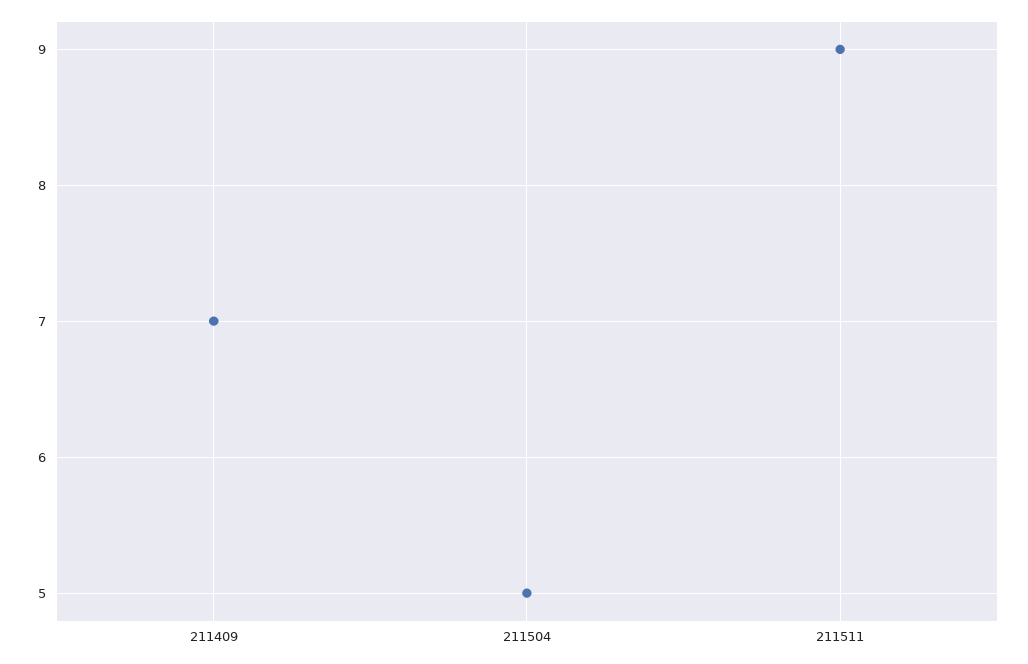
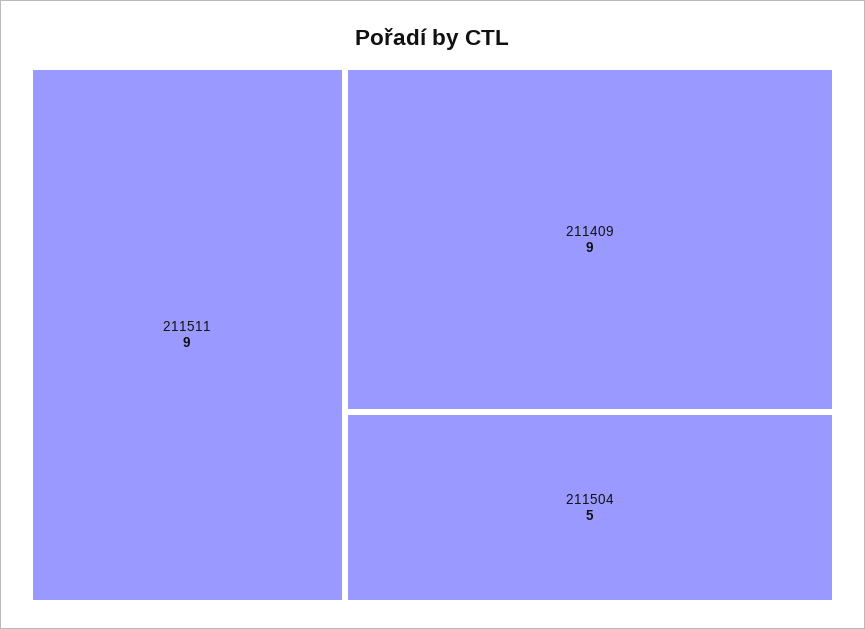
  {
-   "211409": 7,
+   "211409": 9,
    "211504": 5,
    "211511": 9
  }

